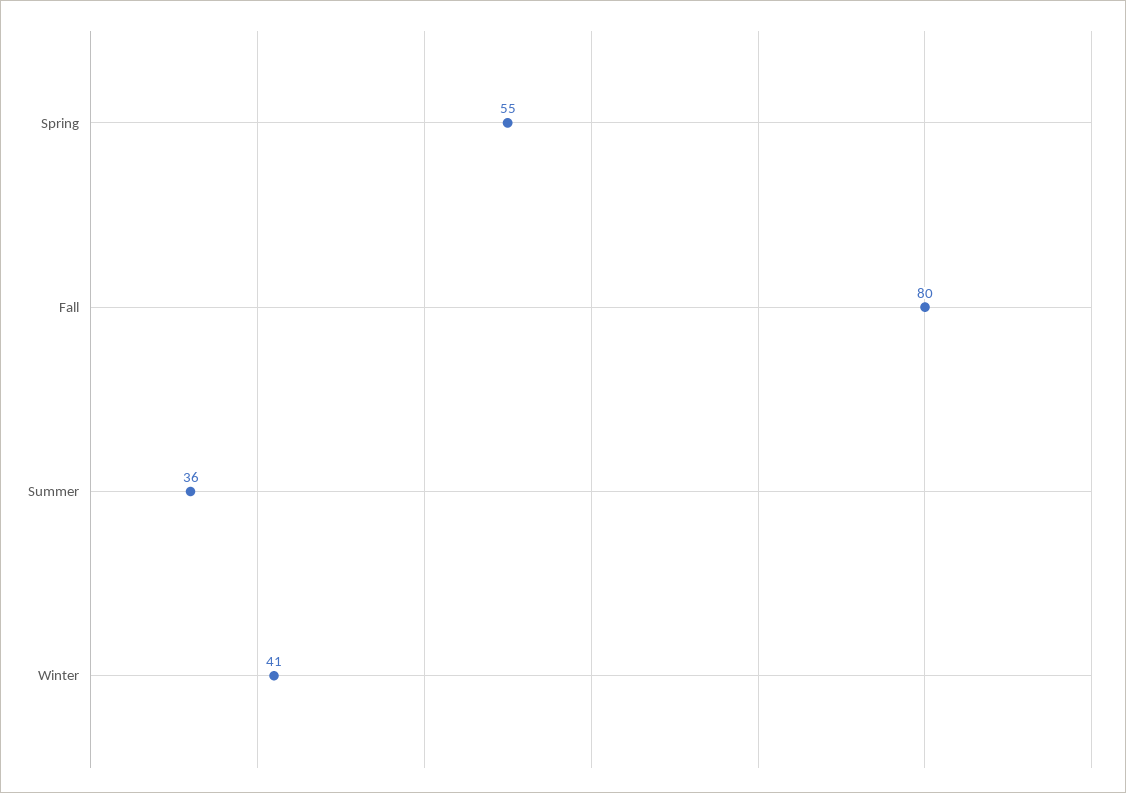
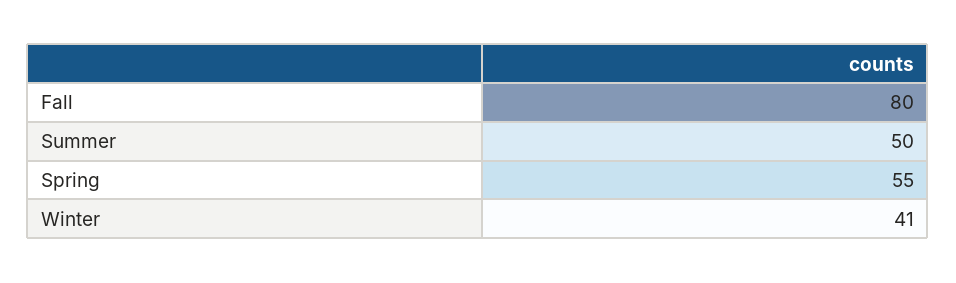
  {
    "Spring": 55,
    "Fall": 80,
-   "Summer": 36,
+   "Summer": 50,
    "Winter": 41
  }

